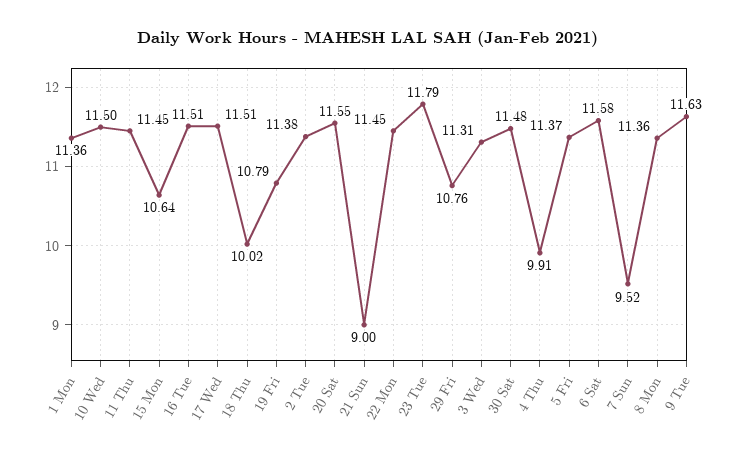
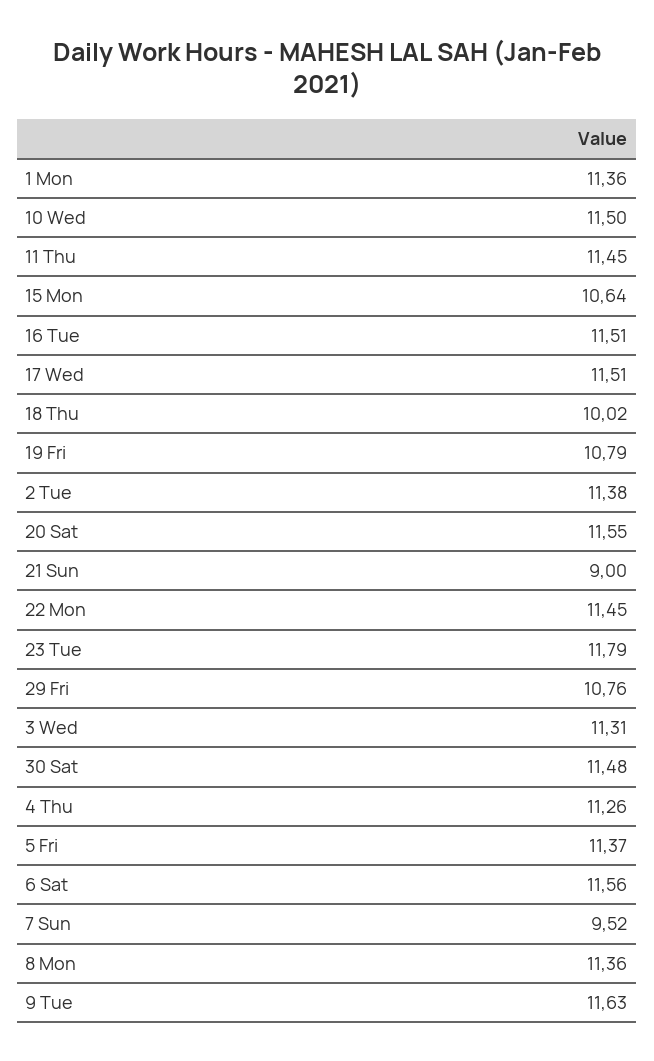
  {
    "1 Mon": 11.36,
    "10 Wed": 11.5,
    "11 Thu": 11.45,
    "15 Mon": 10.64,
    "16 Tue": 11.51,
    "17 Wed": 11.51,
    "18 Thu": 10.02,
    "19 Fri": 10.79,
    "2 Tue": 11.38,
    "20 Sat": 11.55,
    "21 Sun": 9,
    "22 Mon": 11.45,
    "23 Tue": 11.79,
    "29 Fri": 10.76,
    "3 Wed": 11.31,
    "30 Sat": 11.48,
-   "4 Thu": 9.91,
+   "4 Thu": 11.26,
    "5 Fri": 11.37,
-   "6 Sat": 11.58,
+   "6 Sat": 11.56,
    "7 Sun": 9.52,
    "8 Mon": 11.36,
    "9 Tue": 11.63
  }

